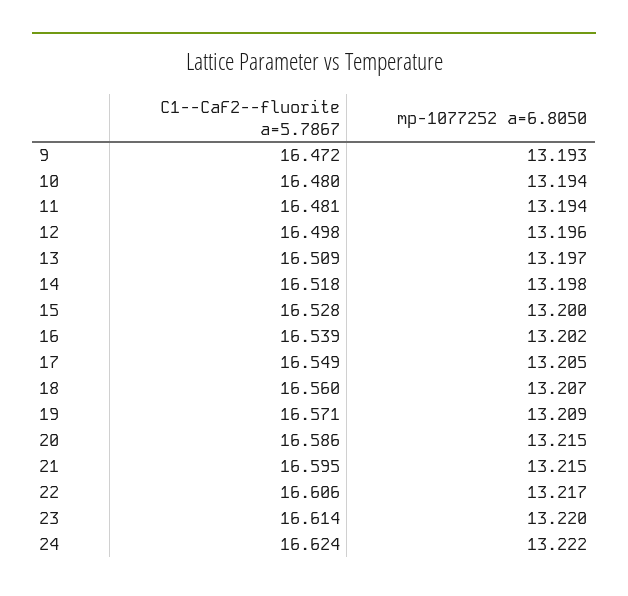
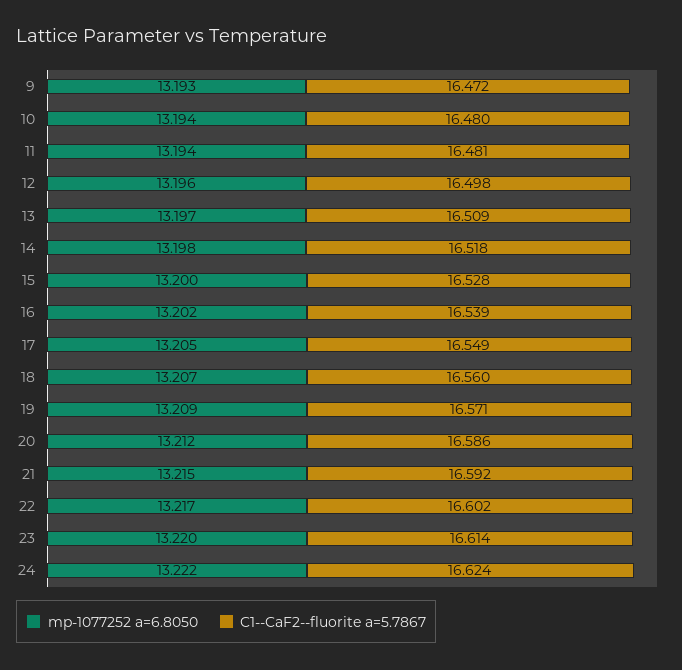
  {
    "C1--CaF2--fluorite a=5.7867": {
      "9": 16.472,
      "10": 16.48,
      "11": 16.481,
      "12": 16.498,
      "13": 16.509,
      "14": 16.518,
      "15": 16.528,
      "16": 16.539,
      "17": 16.549,
      "18": 16.56,
      "19": 16.571,
      "20": 16.586,
-     "21": 16.595,
+     "21": 16.592,
-     "22": 16.606,
+     "22": 16.602,
      "23": 16.614,
      "24": 16.624
    },
    "mp-1077252 a=6.8050": {
      "9": 13.193,
      "10": 13.194,
      "11": 13.194,
      "12": 13.196,
      "13": 13.197,
      "14": 13.198,
      "15": 13.2,
      "16": 13.202,
      "17": 13.205,
      "18": 13.207,
      "19": 13.209,
-     "20": 13.215,
+     "20": 13.212,
      "21": 13.215,
      "22": 13.217,
      "23": 13.22,
      "24": 13.222
    }
  }

